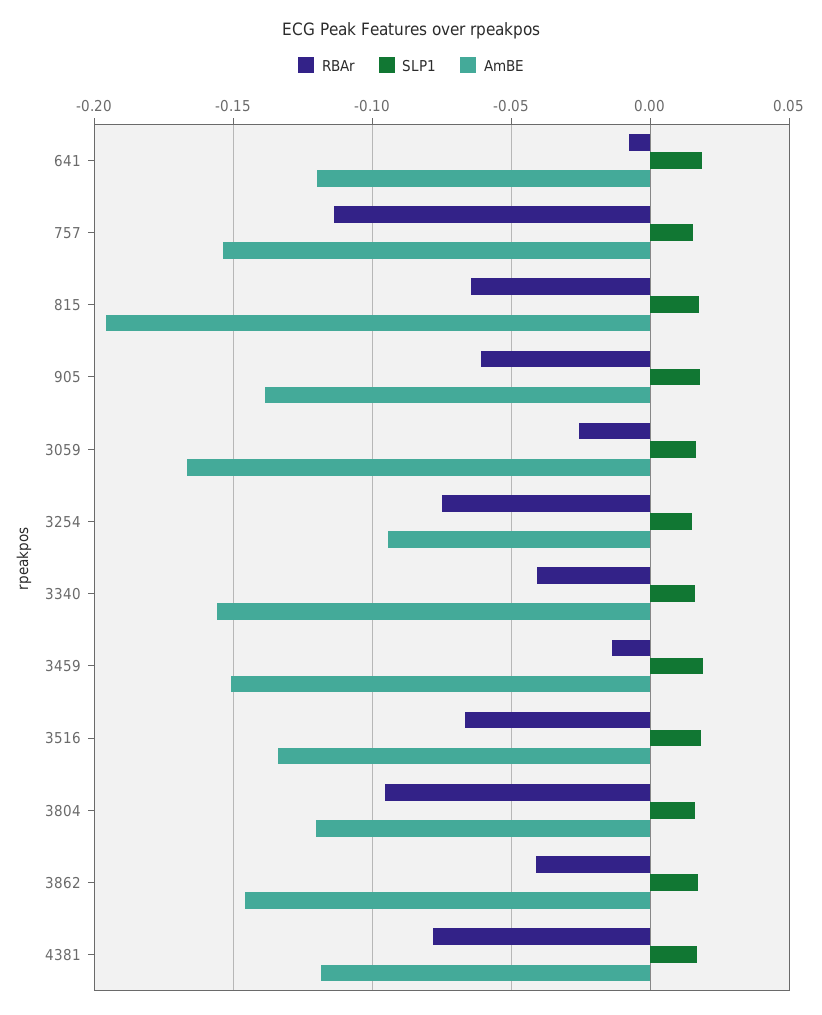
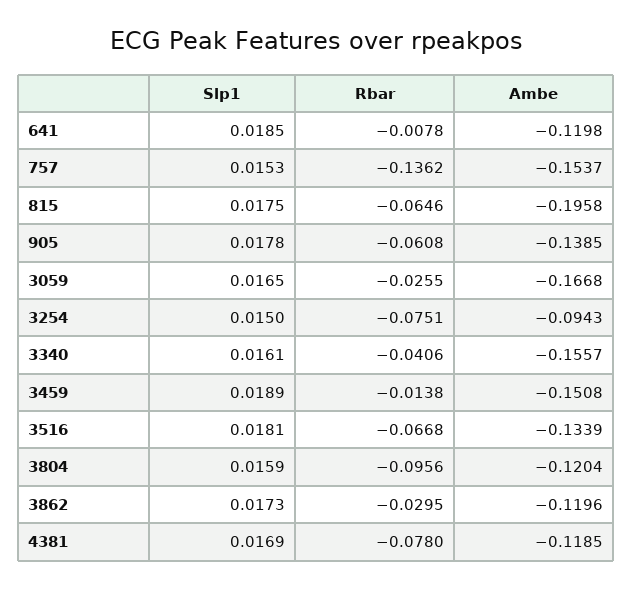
  {
    "RBAr": {
      "641": -0.0078,
-     "757": -0.115,
+     "757": -0.1362,
      "815": -0.0646,
      "905": -0.0608,
      "3059": -0.0255,
      "3254": -0.0751,
      "3340": -0.0406,
      "3459": -0.0138,
      "3516": -0.0668,
      "3804": -0.0956,
-     "3862": -0.04,
+     "3862": -0.0295,
      "4381": -0.078
    },
    "SLP1": {
      "641": 0.0185,
      "757": 0.0153,
      "815": 0.0175,
      "905": 0.0178,
      "3059": 0.0165,
      "3254": 0.015,
      "3340": 0.0161,
      "3459": 0.0189,
      "3516": 0.0181,
      "3804": 0.0159,
      "3862": 0.0173,
      "4381": 0.0169
    },
    "AmBE": {
      "641": -0.1198,
      "757": -0.1537,
      "815": -0.1958,
      "905": -0.1385,
      "3059": -0.1668,
      "3254": -0.0943,
      "3340": -0.1557,
      "3459": -0.1508,
      "3516": -0.1339,
      "3804": -0.1204,
-     "3862": -0.145,
+     "3862": -0.1196,
      "4381": -0.1185
    }
  }

